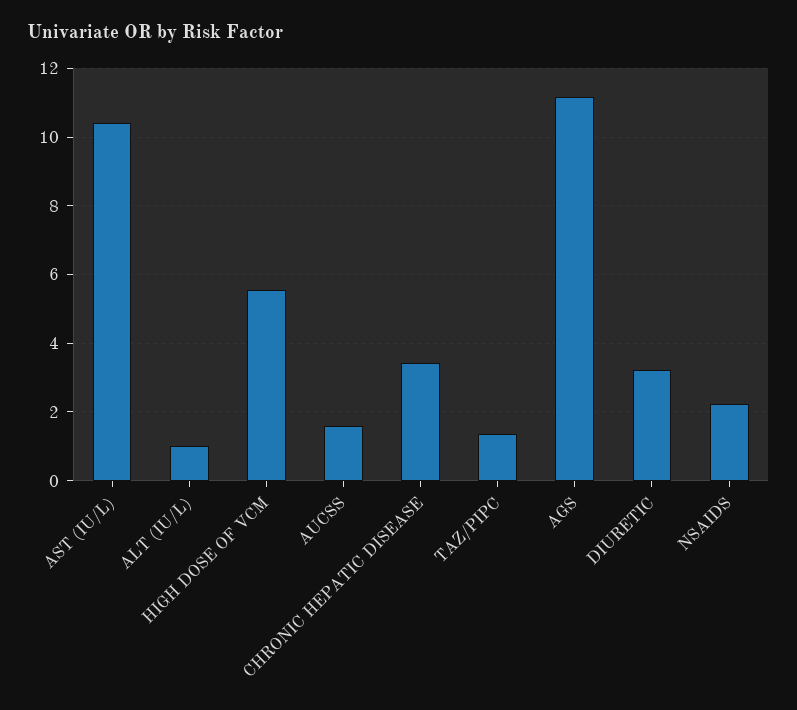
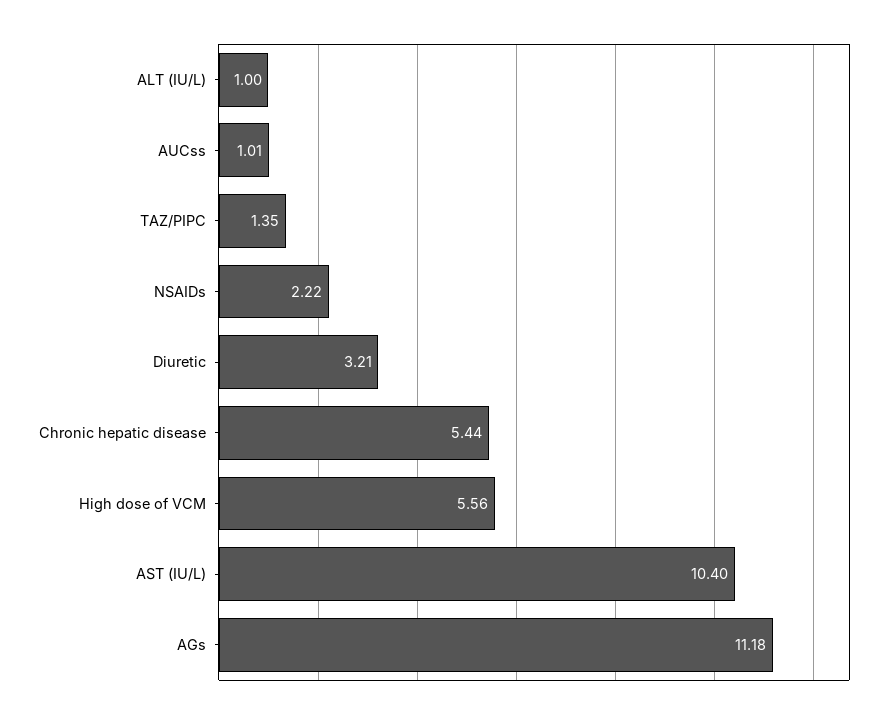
  {
    "AST (IU/L)": 10.4,
    "ALT (IU/L)": 1,
    "HIGH DOSE OF VCM": 5.56,
-   "AUCSS": 1.6,
+   "AUCSS": 1.01,
-   "CHRONIC HEPATIC DISEASE": 3.4,
+   "CHRONIC HEPATIC DISEASE": 5.44,
    "TAZ/PIPC": 1.35,
    "AGS": 11.18,
    "DIURETIC": 3.21,
    "NSAIDS": 2.22
  }

